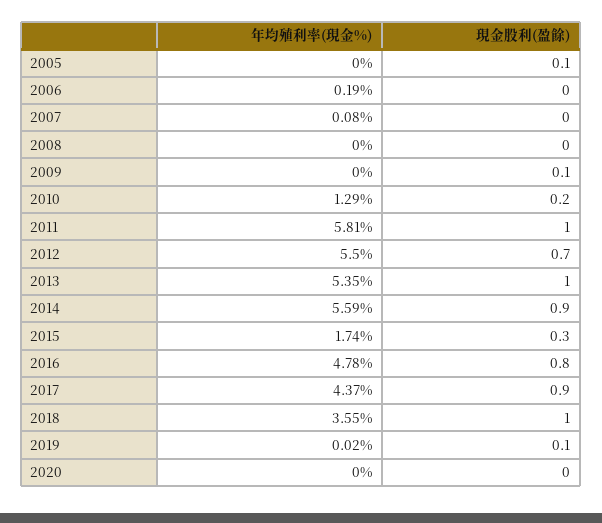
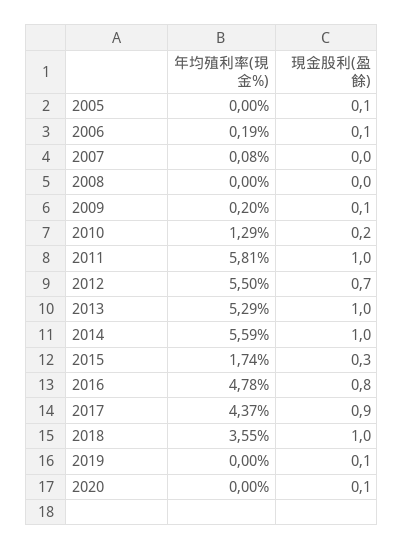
  {
    "年均殖利率(現金%)": {
      "2005": 0,
      "2006": 0.19,
      "2007": 0.08,
      "2008": 0,
-     "2009": 0,
+     "2009": 0.2,
      "2010": 1.29,
      "2011": 5.81,
      "2012": 5.5,
-     "2013": 5.35,
+     "2013": 5.29,
      "2014": 5.59,
      "2015": 1.74,
      "2016": 4.78,
      "2017": 4.37,
      "2018": 3.55,
-     "2019": 0.02,
+     "2019": 0,
      "2020": 0
    },
    "現金股利(盈餘)": {
      "2005": 0.1,
-     "2006": 0,
+     "2006": 0.1,
      "2007": 0,
      "2008": 0,
      "2009": 0.1,
      "2010": 0.2,
      "2011": 1,
      "2012": 0.7,
      "2013": 1,
-     "2014": 0.9,
+     "2014": 1,
      "2015": 0.3,
      "2016": 0.8,
      "2017": 0.9,
      "2018": 1,
      "2019": 0.1,
-     "2020": 0
+     "2020": 0.1
    }
  }

